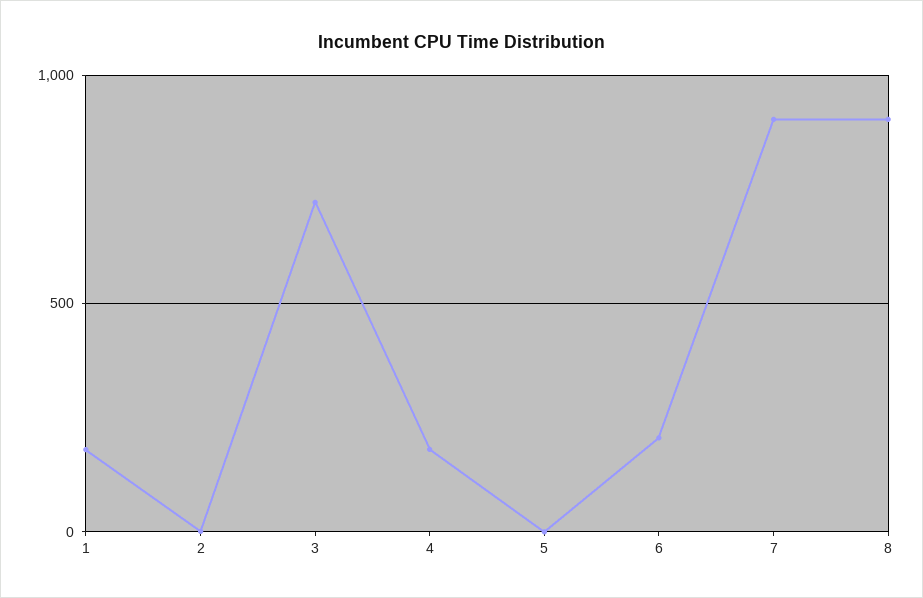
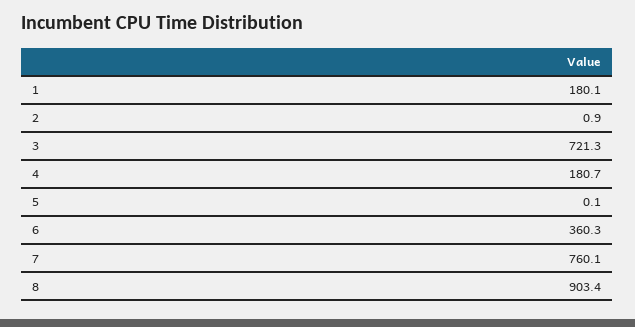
  {
    "1": 180.1,
    "2": 0.9,
    "3": 721.3,
    "4": 180.7,
    "5": 0.1,
-   "6": 200,
+   "6": 360.3,
-   "7": 900,
+   "7": 760.1,
    "8": 903.4
  }

